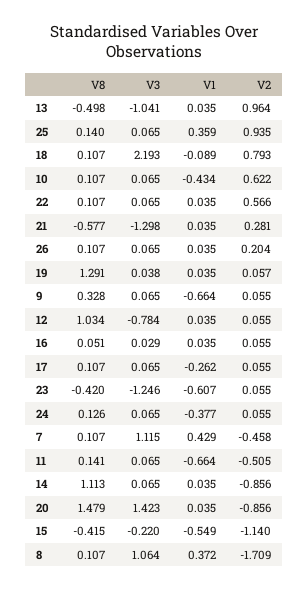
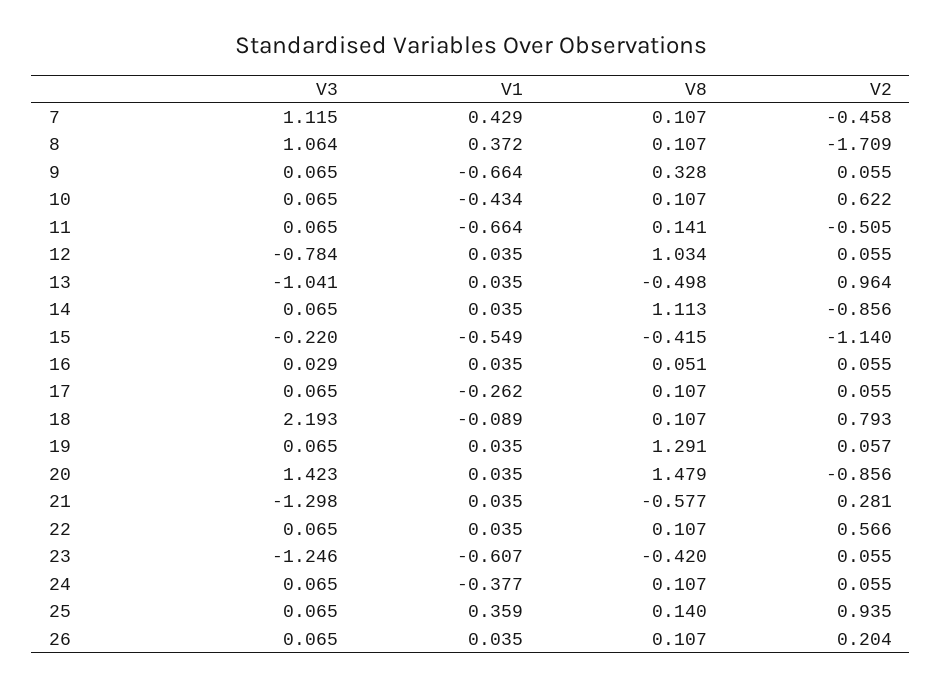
  {
    "V8": {
      "13": -0.498,
      "25": 0.14,
      "18": 0.107,
      "10": 0.107,
      "22": 0.107,
      "21": -0.577,
      "26": 0.107,
      "19": 1.291,
      "9": 0.328,
      "12": 1.034,
      "16": 0.051,
      "17": 0.107,
      "23": -0.42,
-     "24": 0.126,
+     "24": 0.107,
      "7": 0.107,
      "11": 0.141,
      "14": 1.113,
      "20": 1.479,
      "15": -0.415,
      "8": 0.107
    },
    "V3": {
      "13": -1.041,
      "25": 0.065,
      "18": 2.193,
      "10": 0.065,
      "22": 0.065,
      "21": -1.298,
      "26": 0.065,
-     "19": 0.038,
+     "19": 0.065,
      "9": 0.065,
      "12": -0.784,
      "16": 0.029,
      "17": 0.065,
      "23": -1.246,
      "24": 0.065,
      "7": 1.115,
      "11": 0.065,
      "14": 0.065,
      "20": 1.423,
      "15": -0.22,
      "8": 1.064
    },
    "V1": {
      "13": 0.035,
      "25": 0.359,
      "18": -0.089,
      "10": -0.434,
      "22": 0.035,
      "21": 0.035,
      "26": 0.035,
      "19": 0.035,
      "9": -0.664,
      "12": 0.035,
      "16": 0.035,
      "17": -0.262,
      "23": -0.607,
      "24": -0.377,
      "7": 0.429,
      "11": -0.664,
      "14": 0.035,
      "20": 0.035,
      "15": -0.549,
      "8": 0.372
    },
    "V2": {
      "13": 0.964,
      "25": 0.935,
      "18": 0.793,
      "10": 0.622,
      "22": 0.566,
      "21": 0.281,
      "26": 0.204,
      "19": 0.057,
      "9": 0.055,
      "12": 0.055,
      "16": 0.055,
      "17": 0.055,
      "23": 0.055,
      "24": 0.055,
      "7": -0.458,
      "11": -0.505,
      "14": -0.856,
      "20": -0.856,
      "15": -1.14,
      "8": -1.709
    }
  }

